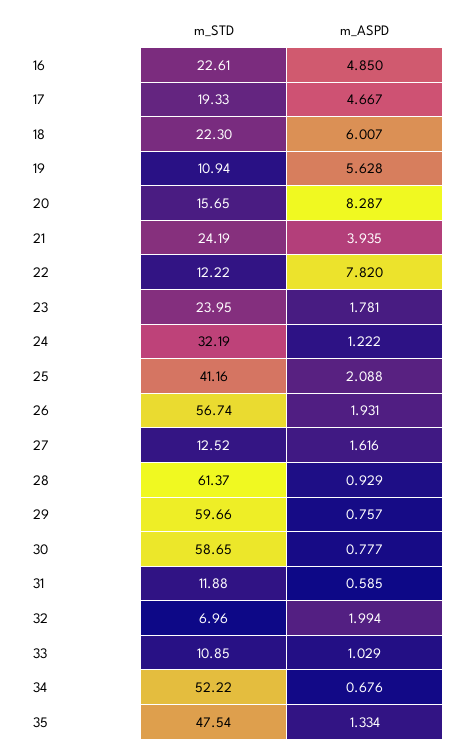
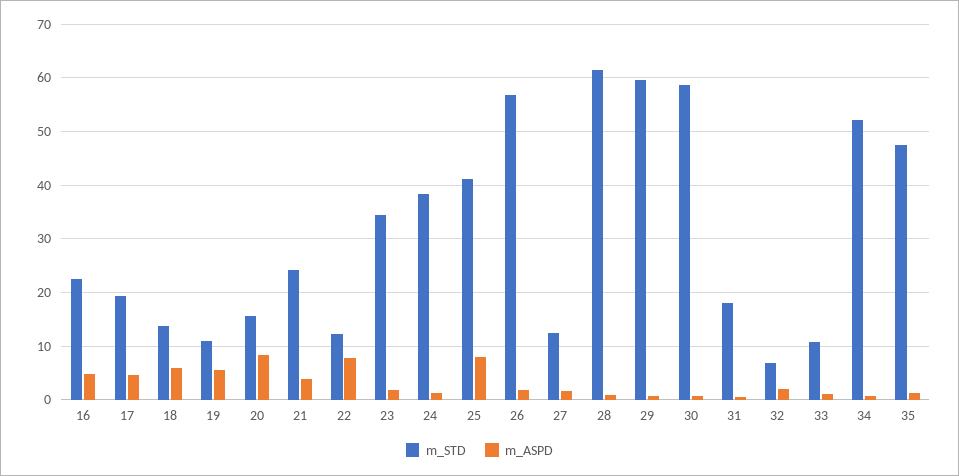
  {
    "m_STD": {
      "16": 22.61,
      "17": 19.33,
-     "18": 22.3,
+     "18": 14,
      "19": 10.94,
      "20": 15.65,
      "21": 24.19,
      "22": 12.22,
-     "23": 23.95,
+     "23": 34,
-     "24": 32.19,
+     "24": 38,
      "25": 41.16,
      "26": 56.74,
      "27": 12.52,
      "28": 61.37,
      "29": 59.66,
      "30": 58.65,
-     "31": 11.88,
+     "31": 18,
      "32": 6.96,
      "33": 10.85,
      "34": 52.22,
      "35": 47.54
    },
    "m_ASPD": {
      "16": 4.85,
      "17": 4.667,
      "18": 6.007,
      "19": 5.628,
      "20": 8.287,
      "21": 3.935,
      "22": 7.82,
      "23": 1.781,
      "24": 1.222,
-     "25": 2.088,
+     "25": 8,
      "26": 1.931,
      "27": 1.616,
      "28": 0.929,
      "29": 0.757,
      "30": 0.777,
      "31": 0.585,
      "32": 1.994,
      "33": 1.029,
      "34": 0.676,
      "35": 1.334
    }
  }

